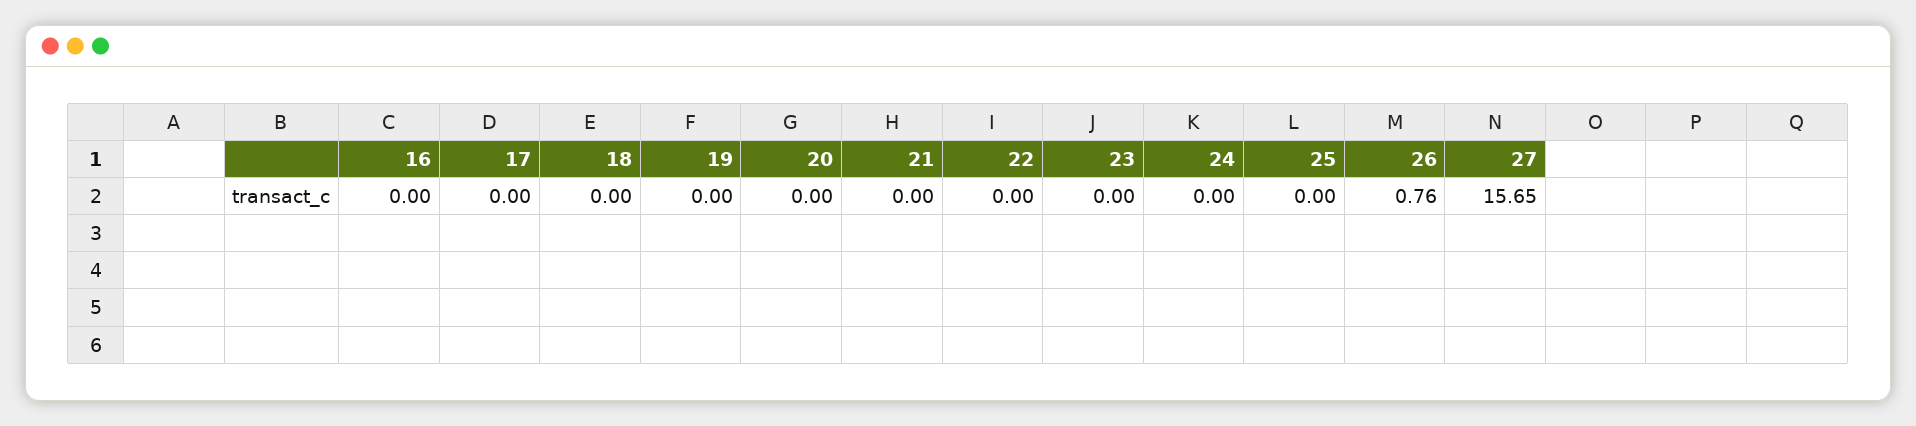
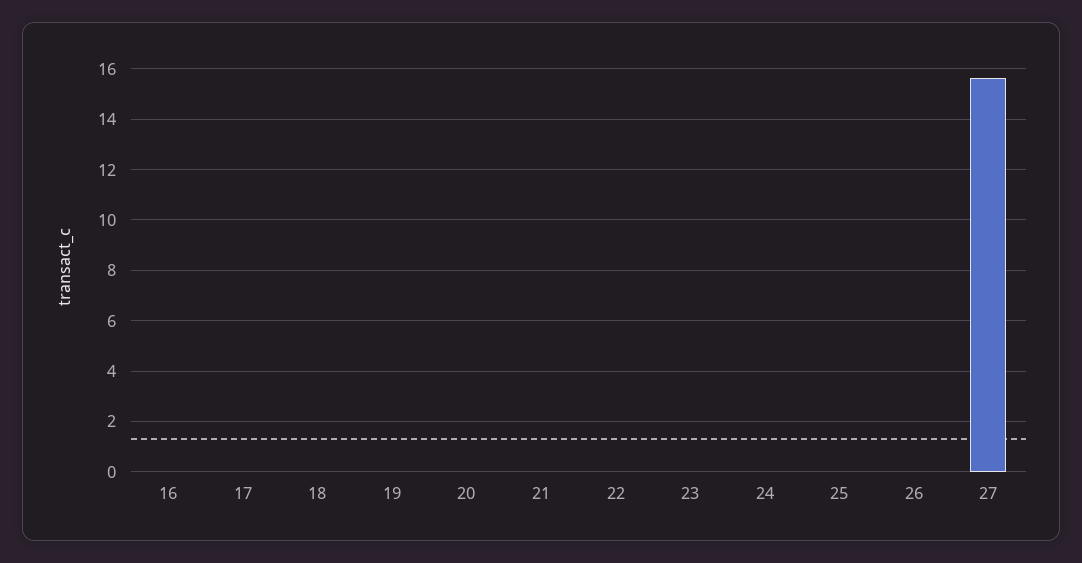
  {
    "16": 0,
    "17": 0,
    "18": 0,
    "19": 0,
    "20": 0,
    "21": 0,
    "22": 0,
    "23": 0,
    "24": 0,
    "25": 0,
-   "26": 0.76,
+   "26": 0,
    "27": 15.65
  }

